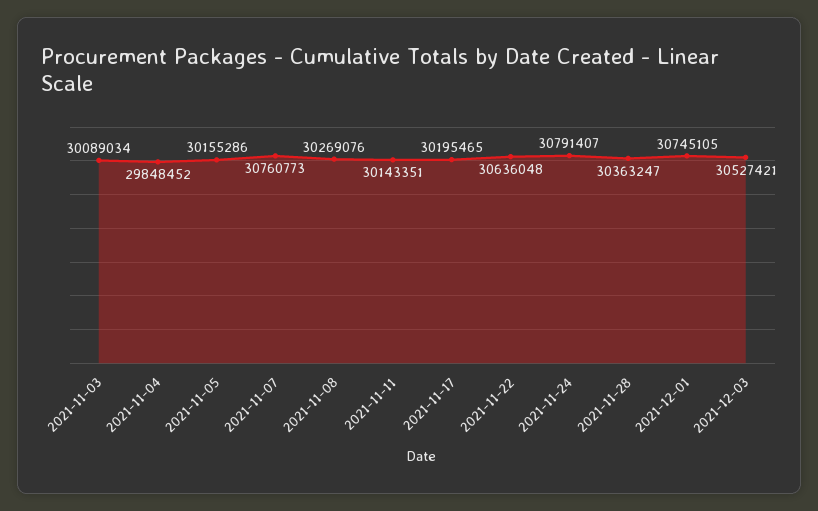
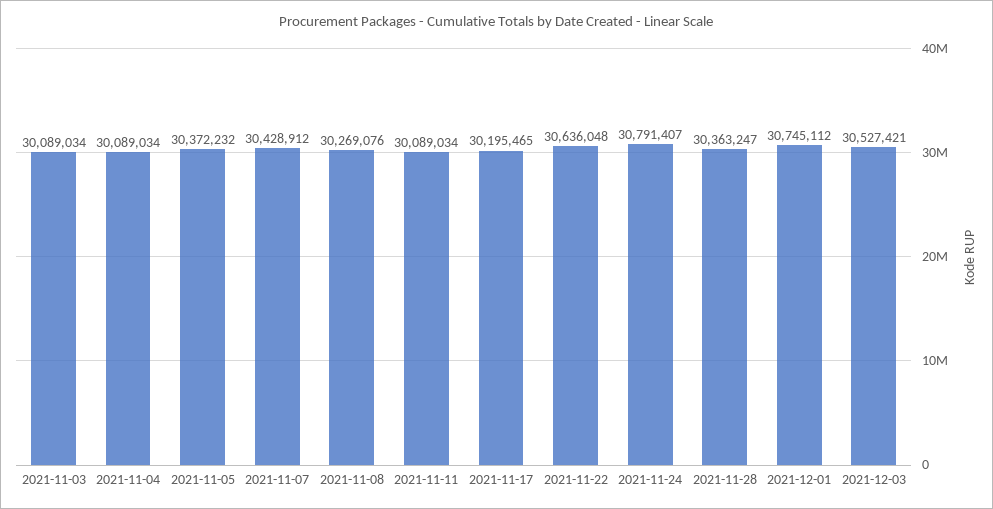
  {
    "2021-11-03": 30089034,
-   "2021-11-04": 29848452,
+   "2021-11-04": 30089034,
-   "2021-11-05": 30155286,
+   "2021-11-05": 30372232,
-   "2021-11-07": 30760773,
+   "2021-11-07": 30428912,
    "2021-11-08": 30269076,
-   "2021-11-11": 30143351,
+   "2021-11-11": 30089034,
    "2021-11-17": 30195465,
    "2021-11-22": 30636048,
    "2021-11-24": 30791407,
    "2021-11-28": 30363247,
-   "2021-12-01": 30745105,
+   "2021-12-01": 30745112,
    "2021-12-03": 30527421
  }

